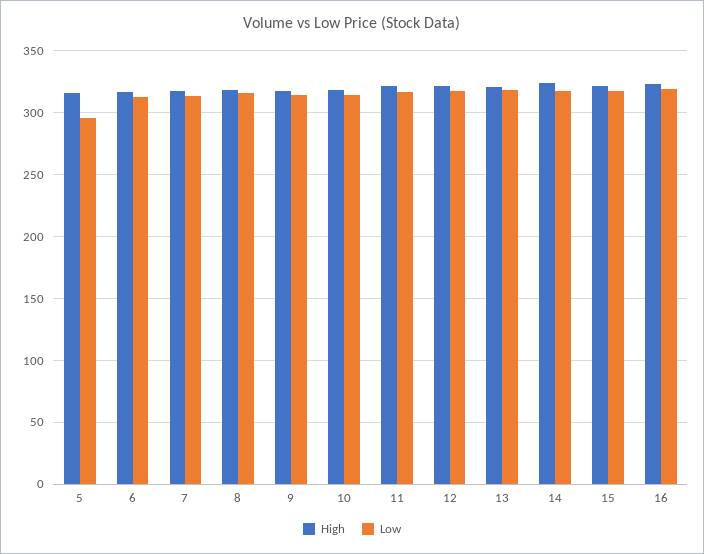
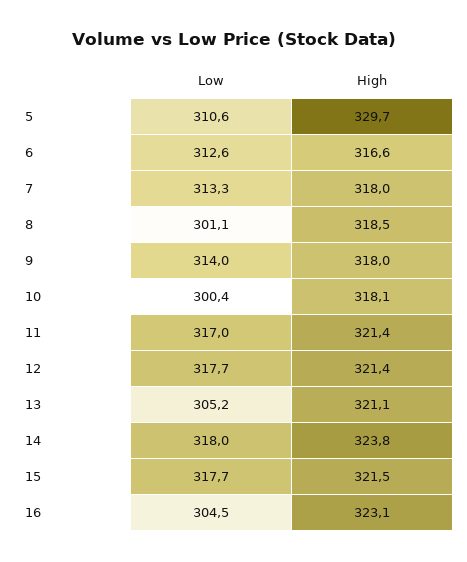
  {
    "High": {
-     "5": 315,
+     "5": 329.7,
      "6": 316.6,
      "7": 318,
      "8": 318.5,
      "9": 318,
      "10": 318.1,
      "11": 321.4,
      "12": 321.4,
      "13": 321.1,
      "14": 323.8,
      "15": 321.5,
      "16": 323.1
    },
    "Low": {
-     "5": 295,
+     "5": 310.6,
      "6": 312.6,
      "7": 313.3,
-     "8": 315,
+     "8": 301.1,
      "9": 314,
-     "10": 315,
+     "10": 300.4,
      "11": 317,
      "12": 317.7,
-     "13": 320,
+     "13": 305.2,
      "14": 318,
      "15": 317.7,
-     "16": 320
+     "16": 304.5
    }
  }

